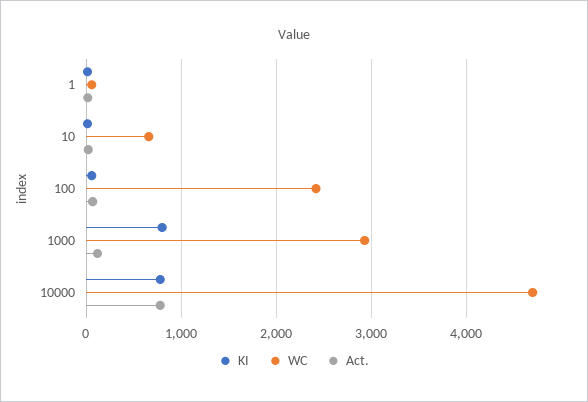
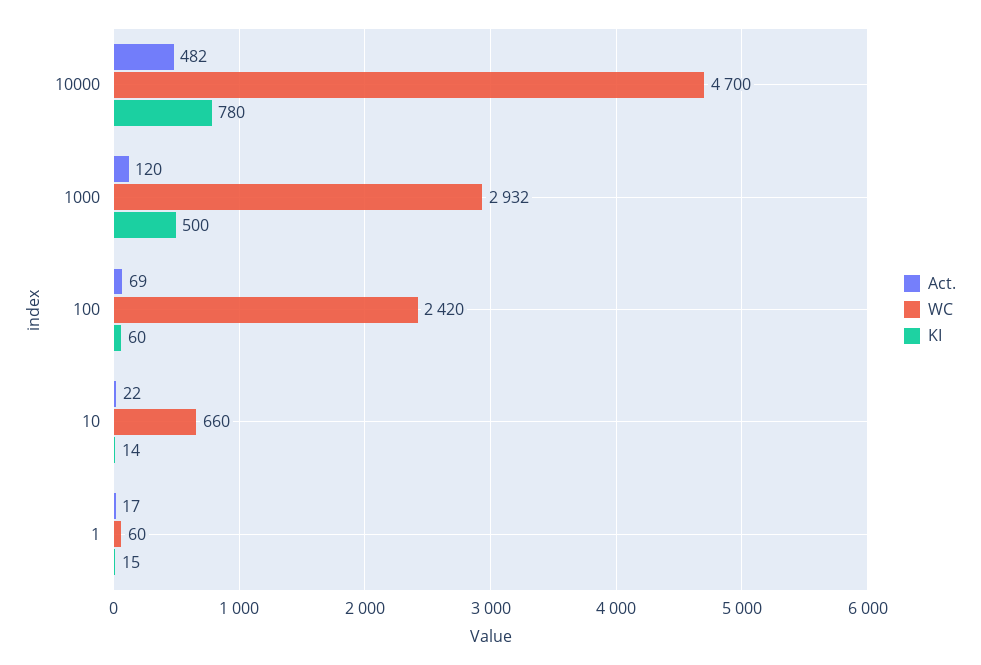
  {
    "KI": {
      "1": 15,
      "10": 14,
      "100": 60,
-     "1000": 800,
+     "1000": 500,
      "10000": 780
    },
    "WC": {
      "1": 60,
      "10": 660,
      "100": 2420,
      "1000": 2932,
      "10000": 4700
    },
    "Act.": {
      "1": 17,
      "10": 22,
      "100": 69,
      "1000": 120,
-     "10000": 800
+     "10000": 482
    }
  }

